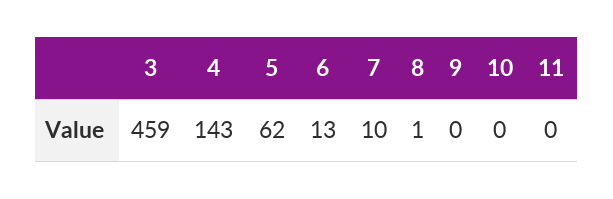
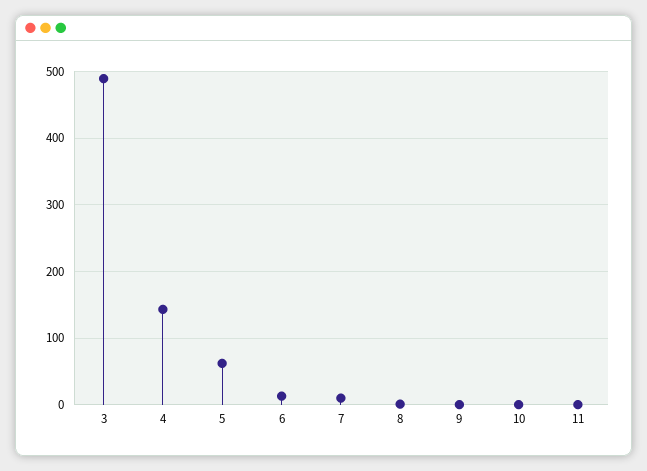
  {
-   "3": 459,
+   "3": 490,
    "4": 143,
    "5": 62,
    "6": 13,
    "7": 10,
    "8": 1,
    "9": 0,
    "10": 0,
    "11": 0
  }

